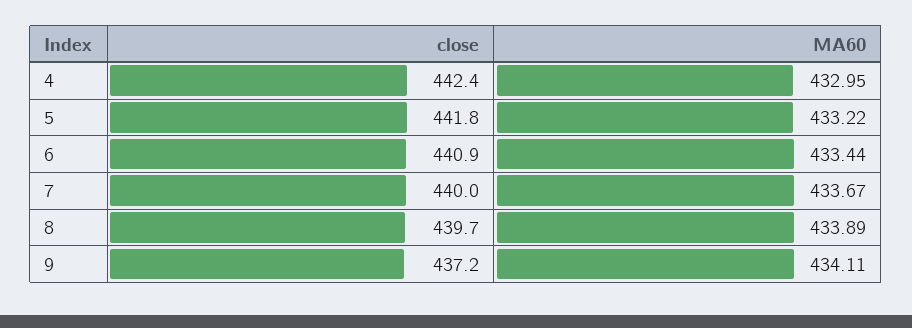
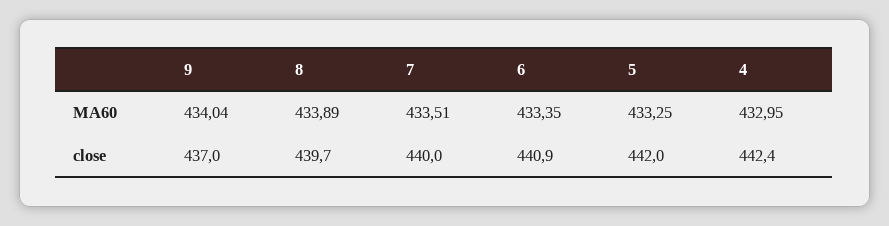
  {
    "close": {
      "4": 442.4,
-     "5": 441.8,
+     "5": 442,
      "6": 440.9,
      "7": 440,
      "8": 439.7,
-     "9": 437.2
+     "9": 437
    },
    "MA60": {
      "4": 432.95,
-     "5": 433.22,
+     "5": 433.25,
-     "6": 433.44,
+     "6": 433.35,
-     "7": 433.67,
+     "7": 433.51,
      "8": 433.89,
-     "9": 434.11
+     "9": 434.04
    }
  }

